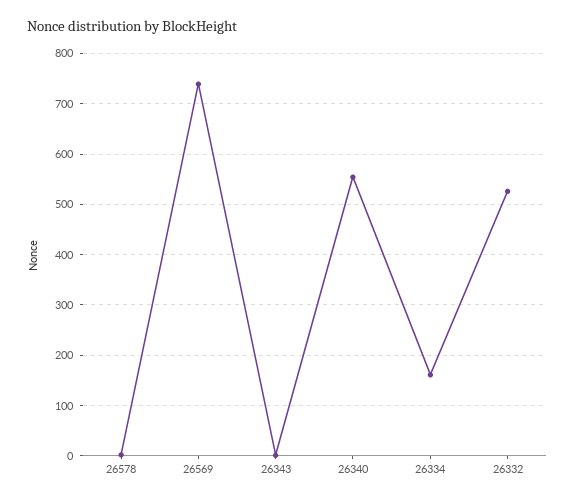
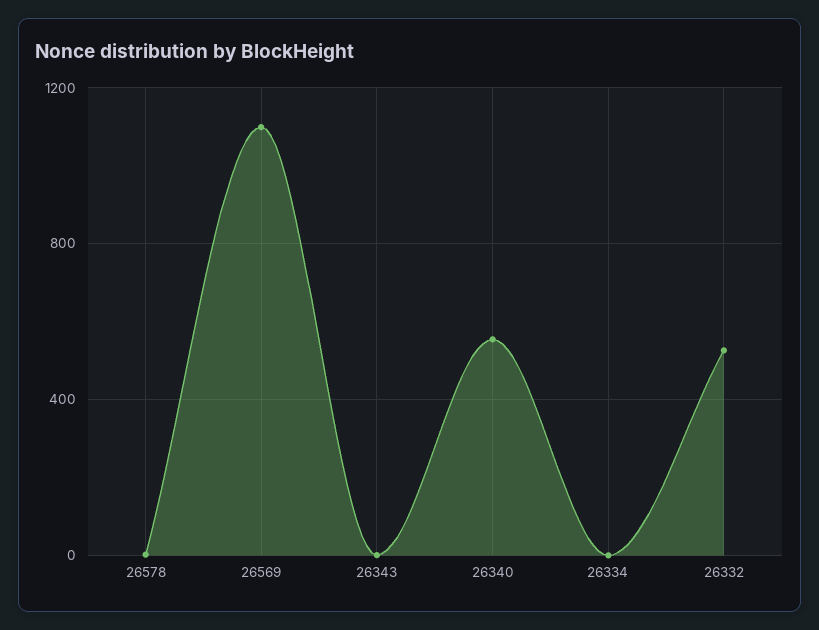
  {
    "26578": 0,
-   "26569": 740,
+   "26569": 1100,
    "26343": 0,
    "26340": 560,
-   "26334": 160,
+   "26334": 0,
    "26332": 520
  }

